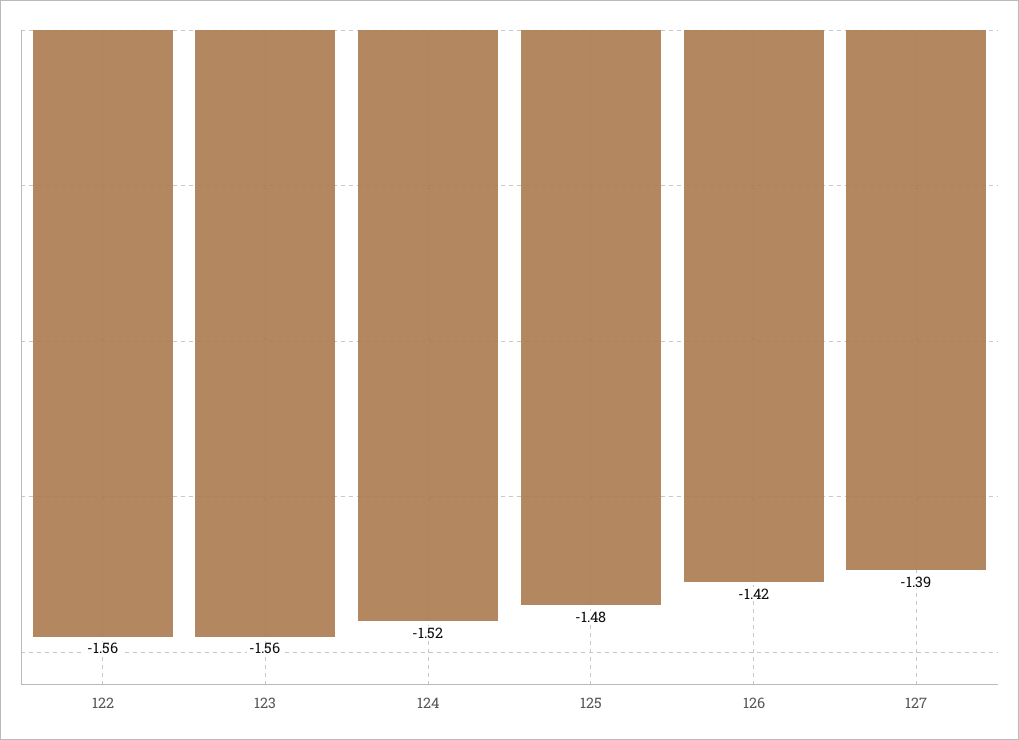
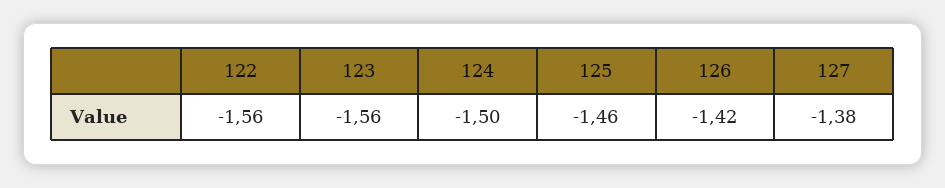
  {
    "122": -1.56,
    "123": -1.56,
-   "124": -1.52,
+   "124": -1.5,
-   "125": -1.48,
+   "125": -1.46,
    "126": -1.42,
-   "127": -1.39
+   "127": -1.38
  }

